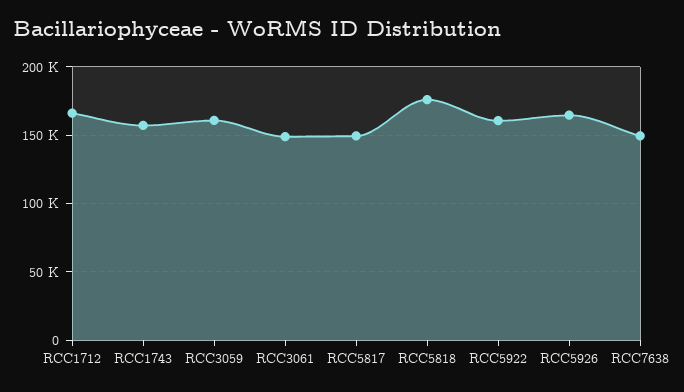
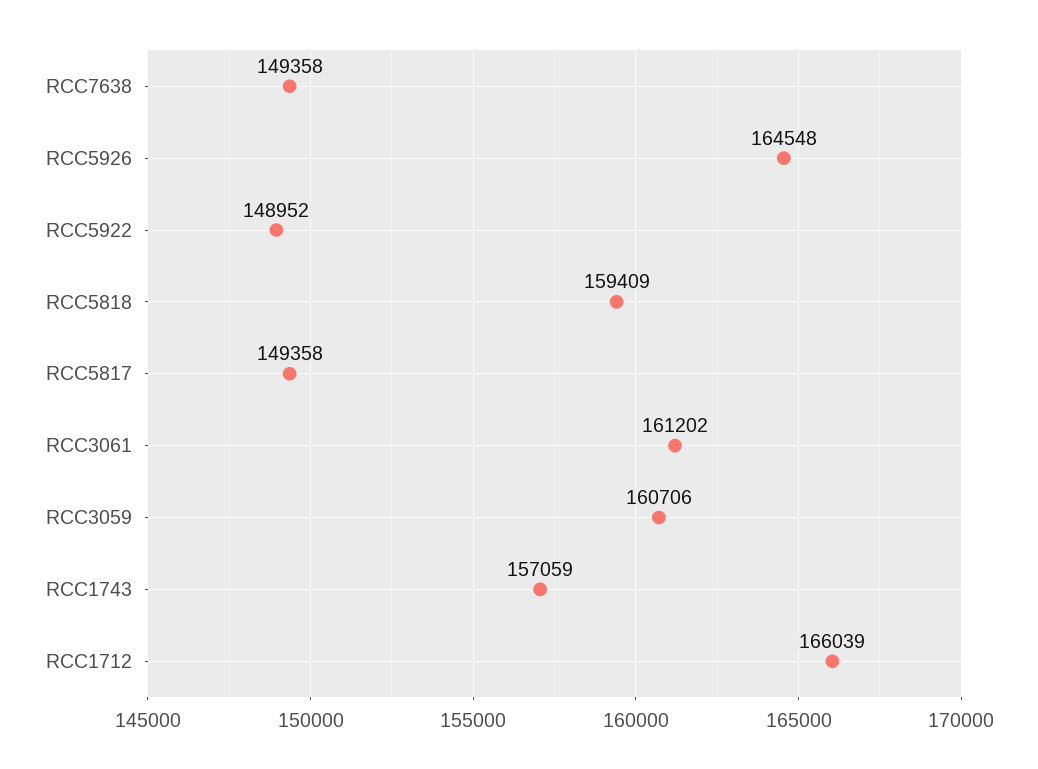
  {
    "RCC1712": 166039,
    "RCC1743": 157059,
    "RCC3059": 160706,
-   "RCC3061": 150000,
+   "RCC3061": 161202,
    "RCC5817": 149358,
-   "RCC5818": 175000,
+   "RCC5818": 159409,
-   "RCC5922": 160000,
+   "RCC5922": 148952,
    "RCC5926": 164548,
    "RCC7638": 149358
  }

